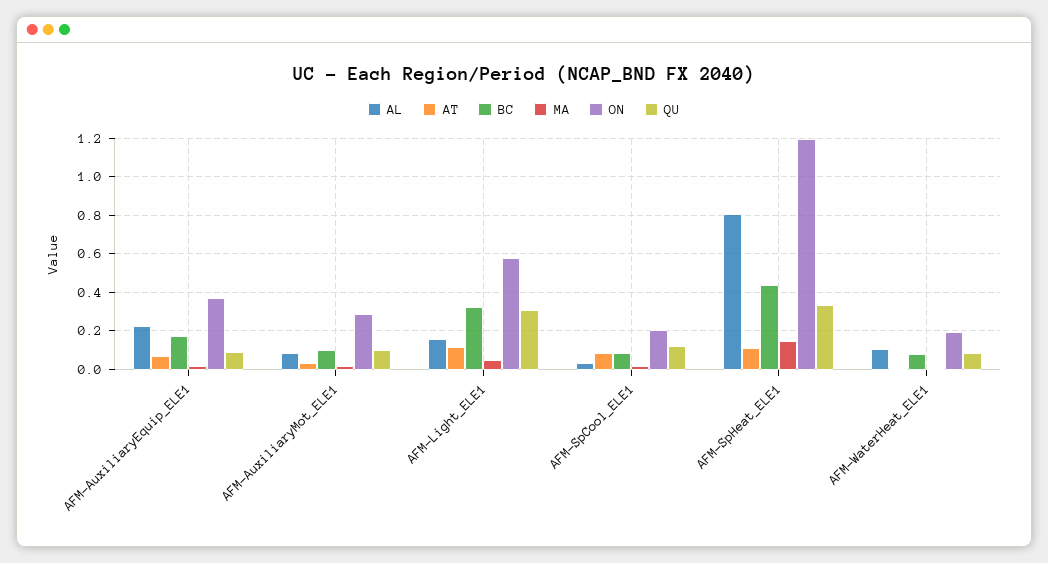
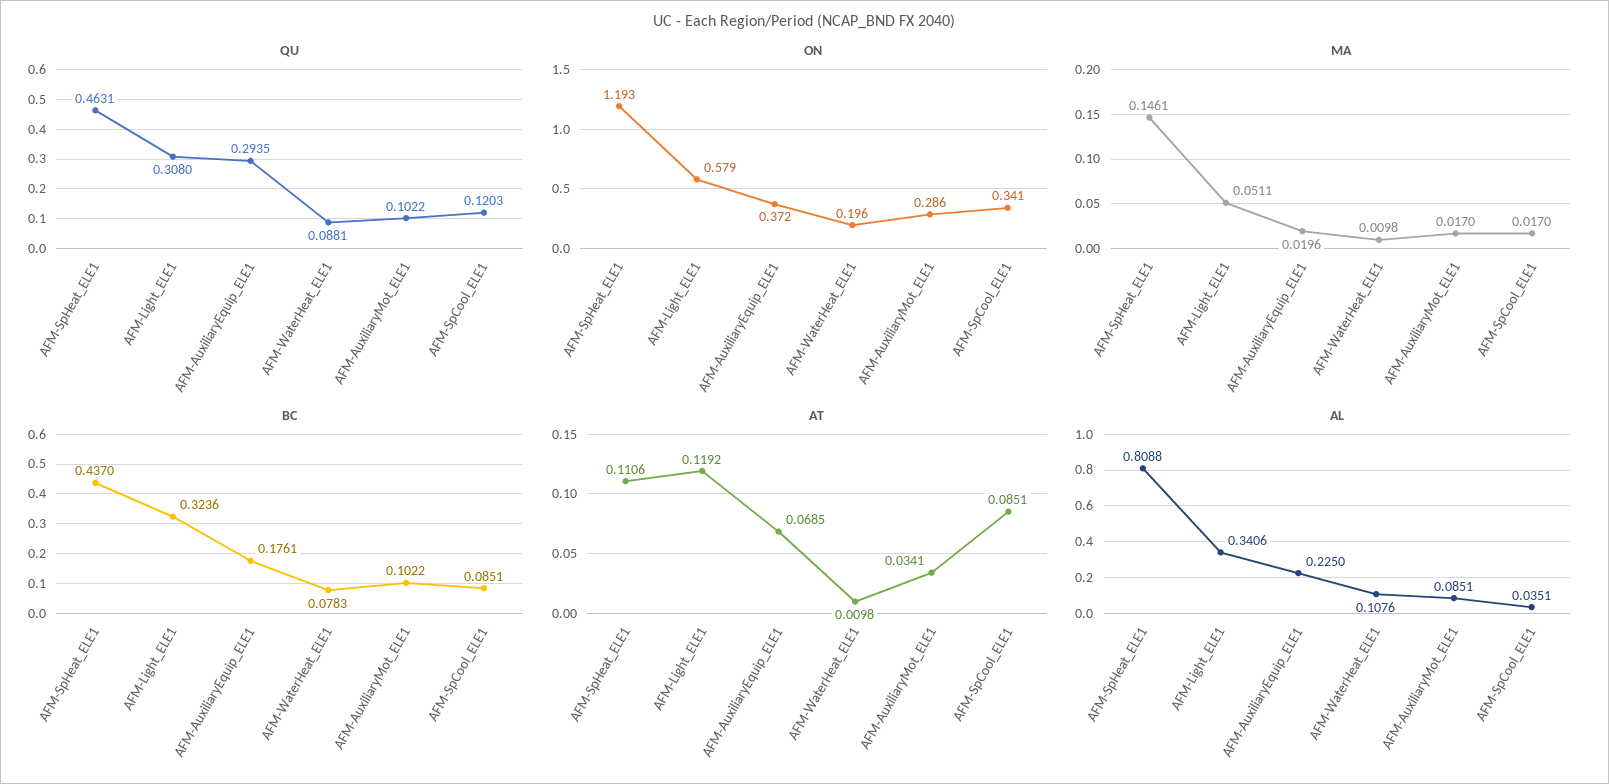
  {
    "AL": {
      "AFM-AuxiliaryEquip_ELE1": 0.225,
      "AFM-AuxiliaryMot_ELE1": 0.0851,
-     "AFM-Light_ELE1": 0.15,
+     "AFM-Light_ELE1": 0.3406,
      "AFM-SpCool_ELE1": 0.0351,
      "AFM-SpHeat_ELE1": 0.8088,
      "AFM-WaterHeat_ELE1": 0.1076
    },
    "AT": {
      "AFM-AuxiliaryEquip_ELE1": 0.0685,
      "AFM-AuxiliaryMot_ELE1": 0.0341,
      "AFM-Light_ELE1": 0.1192,
      "AFM-SpCool_ELE1": 0.0851,
      "AFM-SpHeat_ELE1": 0.1106,
      "AFM-WaterHeat_ELE1": 0.0098
    },
    "BC": {
      "AFM-AuxiliaryEquip_ELE1": 0.1761,
      "AFM-AuxiliaryMot_ELE1": 0.1022,
      "AFM-Light_ELE1": 0.3236,
      "AFM-SpCool_ELE1": 0.0851,
      "AFM-SpHeat_ELE1": 0.437,
      "AFM-WaterHeat_ELE1": 0.0783
    },
    "MA": {
      "AFM-AuxiliaryEquip_ELE1": 0.0196,
      "AFM-AuxiliaryMot_ELE1": 0.017,
      "AFM-Light_ELE1": 0.0511,
      "AFM-SpCool_ELE1": 0.017,
      "AFM-SpHeat_ELE1": 0.1461,
      "AFM-WaterHeat_ELE1": 0.0098
    },
    "ON": {
      "AFM-AuxiliaryEquip_ELE1": 0.372,
      "AFM-AuxiliaryMot_ELE1": 0.286,
      "AFM-Light_ELE1": 0.579,
-     "AFM-SpCool_ELE1": 0.2,
+     "AFM-SpCool_ELE1": 0.341,
      "AFM-SpHeat_ELE1": 1.193,
      "AFM-WaterHeat_ELE1": 0.196
    },
    "QU": {
-     "AFM-AuxiliaryEquip_ELE1": 0.1,
+     "AFM-AuxiliaryEquip_ELE1": 0.2935,
      "AFM-AuxiliaryMot_ELE1": 0.1022,
      "AFM-Light_ELE1": 0.308,
      "AFM-SpCool_ELE1": 0.1203,
-     "AFM-SpHeat_ELE1": 0.35,
+     "AFM-SpHeat_ELE1": 0.4631,
      "AFM-WaterHeat_ELE1": 0.0881
    }
  }

